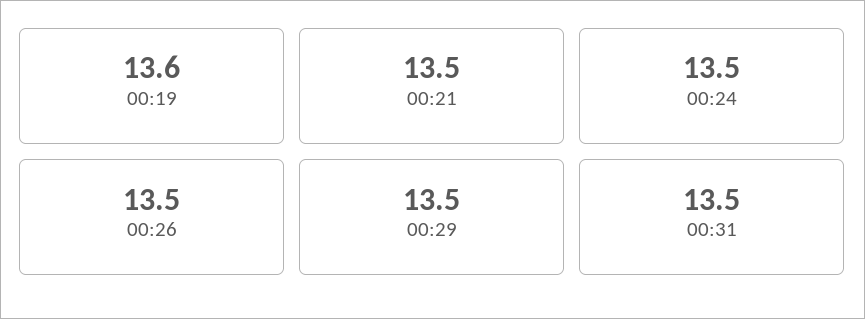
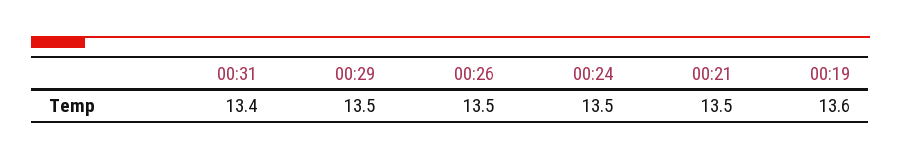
  {
    "00:19": 13.6,
    "00:21": 13.5,
    "00:24": 13.5,
    "00:26": 13.5,
    "00:29": 13.5,
-   "00:31": 13.5
+   "00:31": 13.4
  }

